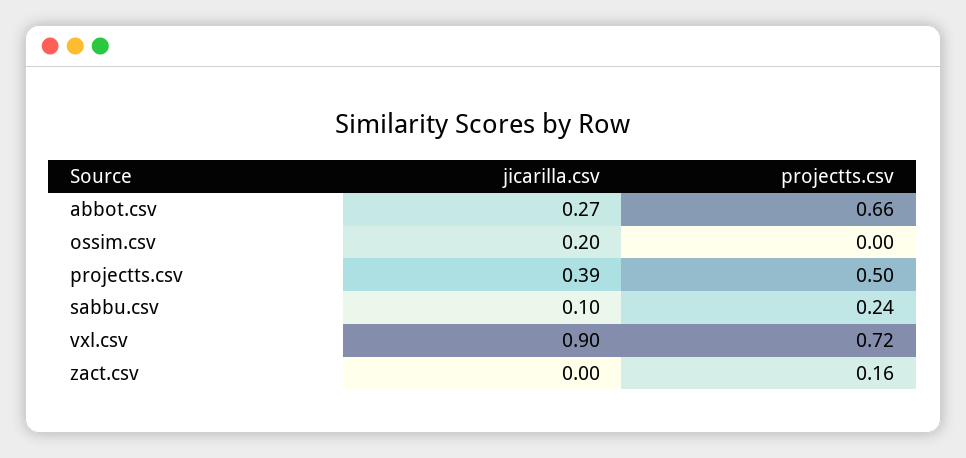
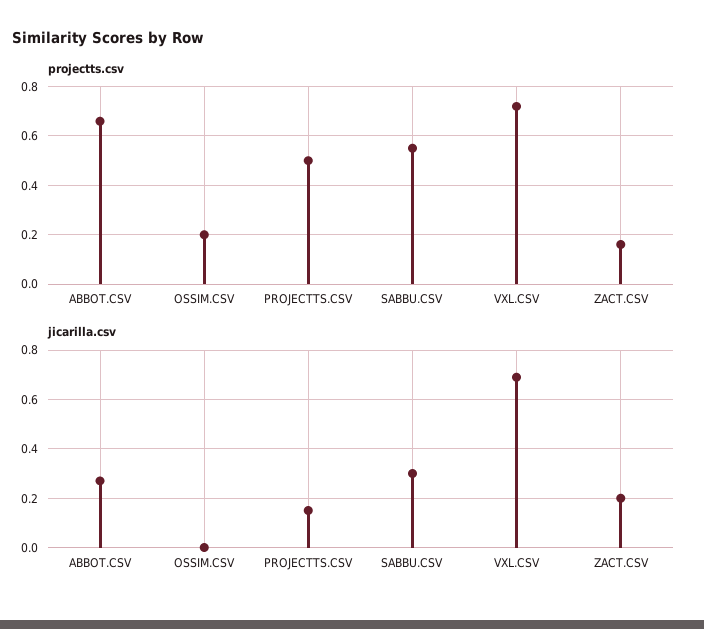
  {
    "jicarilla.csv": {
      "abbot.csv": 0.27,
-     "ossim.csv": 0.2,
+     "ossim.csv": 0,
-     "projectts.csv": 0.39,
+     "projectts.csv": 0.15,
-     "sabbu.csv": 0.1,
+     "sabbu.csv": 0.3,
-     "vxl.csv": 0.9,
+     "vxl.csv": 0.7,
-     "zact.csv": 0
+     "zact.csv": 0.2
    },
    "projectts.csv": {
      "abbot.csv": 0.66,
-     "ossim.csv": 0,
+     "ossim.csv": 0.2,
      "projectts.csv": 0.5,
-     "sabbu.csv": 0.24,
+     "sabbu.csv": 0.55,
      "vxl.csv": 0.72,
      "zact.csv": 0.16
    }
  }

